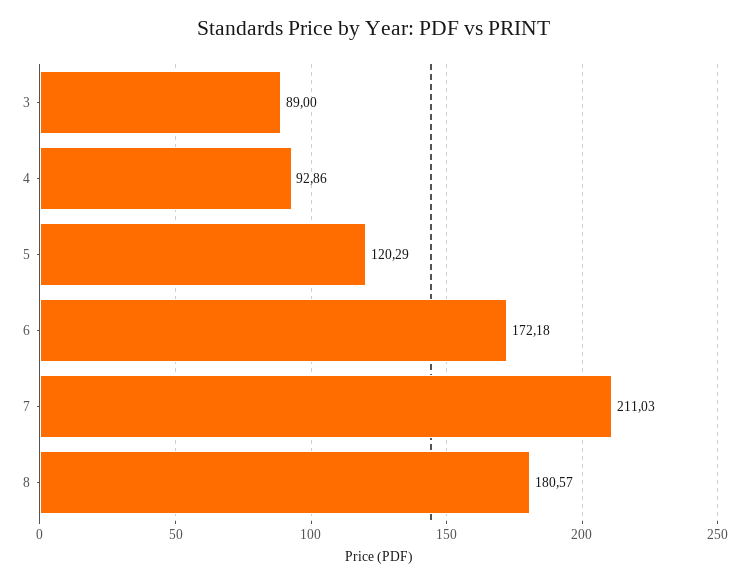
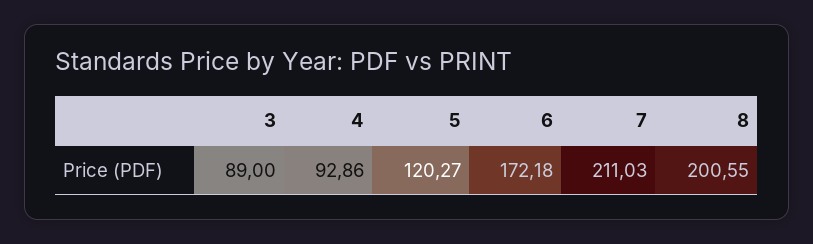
  {
    "3": 89,
    "4": 92.86,
-   "5": 120.29,
+   "5": 120.27,
    "6": 172.18,
    "7": 211.03,
-   "8": 180.57
+   "8": 200.55
  }

